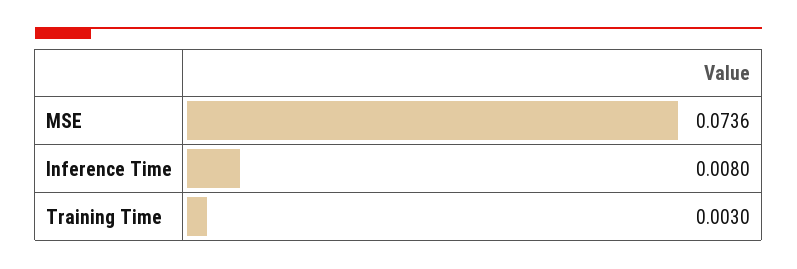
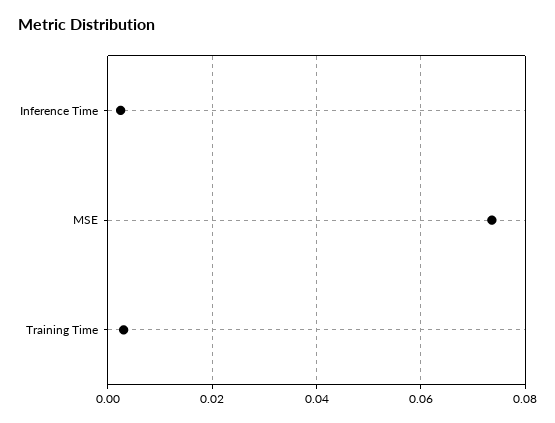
  {
    "MSE": 0.0736,
-   "Inference Time": 0.008,
+   "Inference Time": 0.002,
    "Training Time": 0.003
  }

